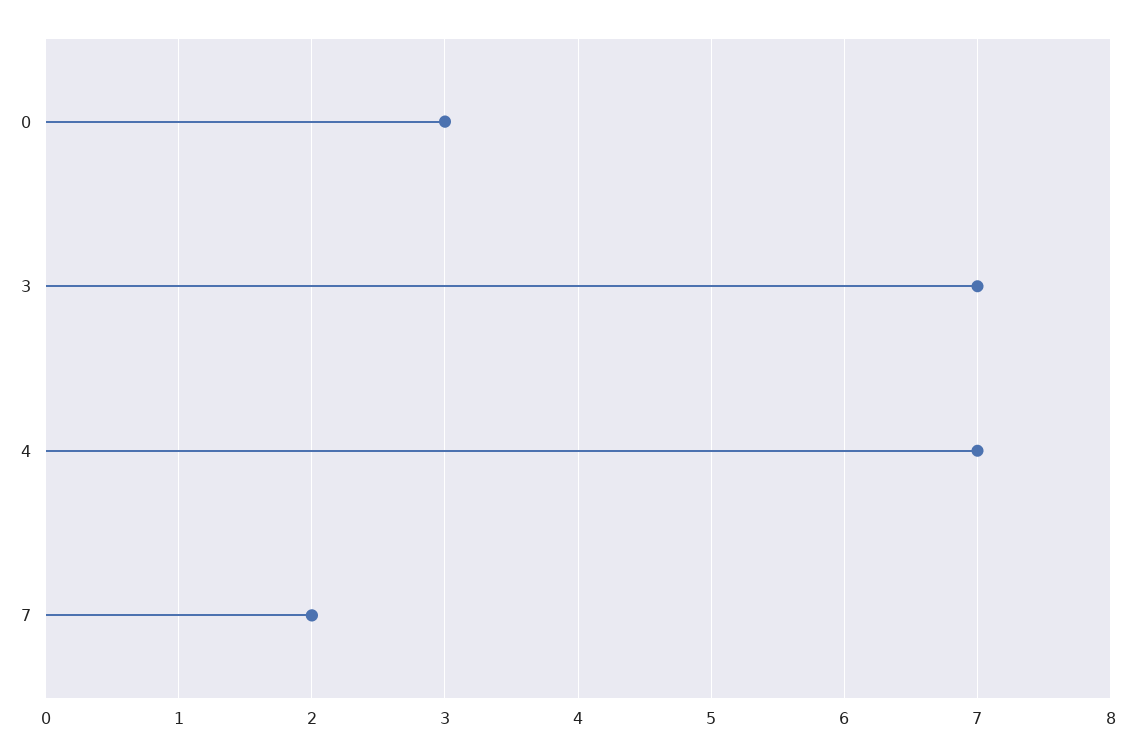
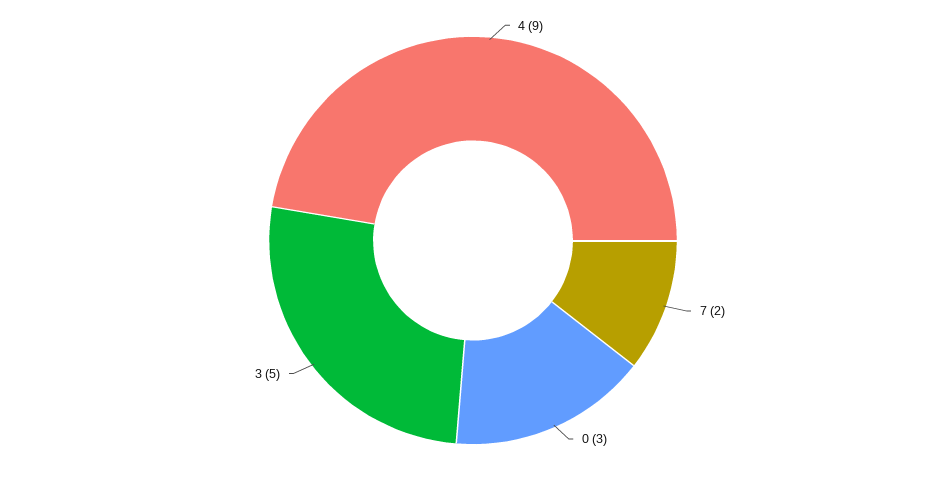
  {
    "0": 3,
-   "3": 7,
+   "3": 5,
-   "4": 7,
+   "4": 9,
    "7": 2
  }

